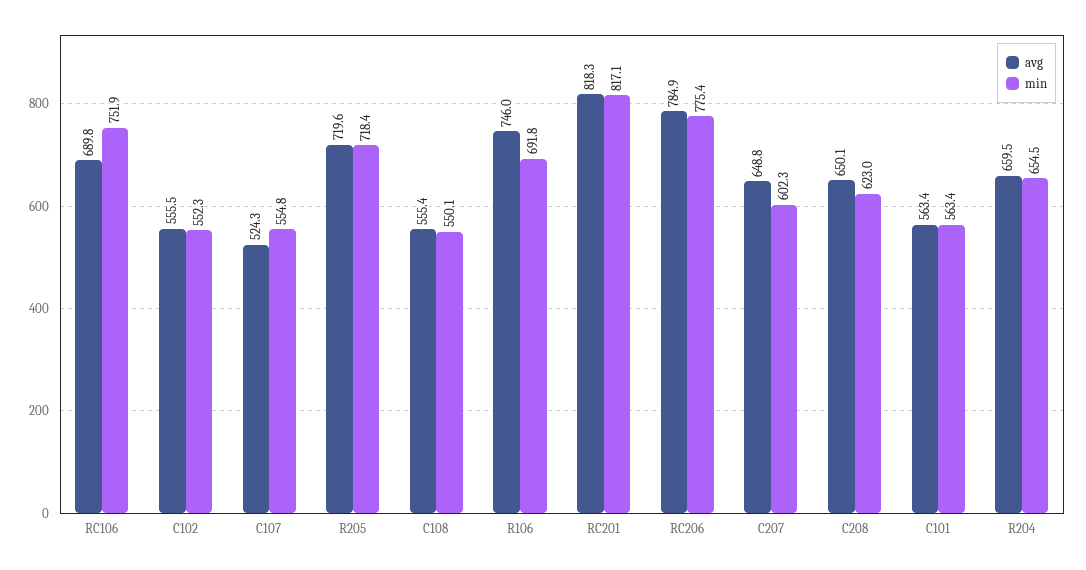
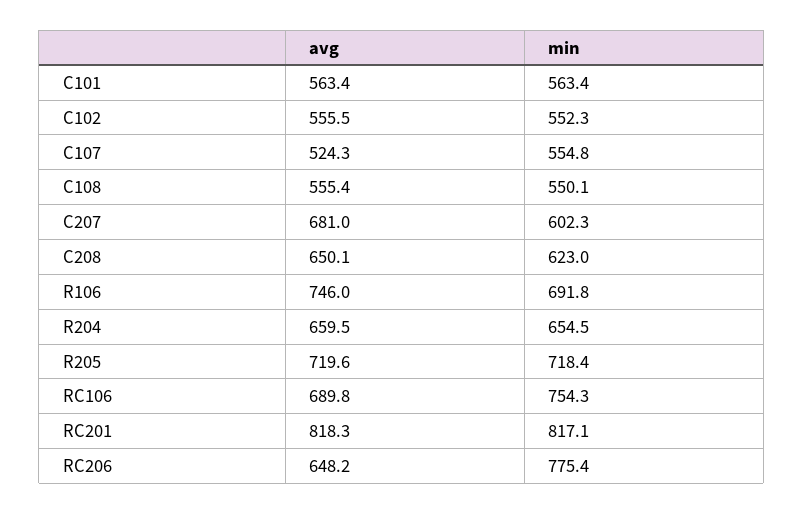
  {
    "avg": {
      "RC106": 689.8,
      "C102": 555.5,
      "C107": 524.3,
      "R205": 719.6,
      "C108": 555.4,
      "R106": 746,
      "RC201": 818.3,
-     "RC206": 784.9,
+     "RC206": 648.2,
-     "C207": 648.8,
+     "C207": 681,
      "C208": 650.1,
      "C101": 563.4,
      "R204": 659.5
    },
    "min": {
-     "RC106": 751.9,
+     "RC106": 754.3,
      "C102": 552.3,
      "C107": 554.8,
      "R205": 718.4,
      "C108": 550.1,
      "R106": 691.8,
      "RC201": 817.1,
      "RC206": 775.4,
      "C207": 602.3,
      "C208": 623,
      "C101": 563.4,
      "R204": 654.5
    }
  }

